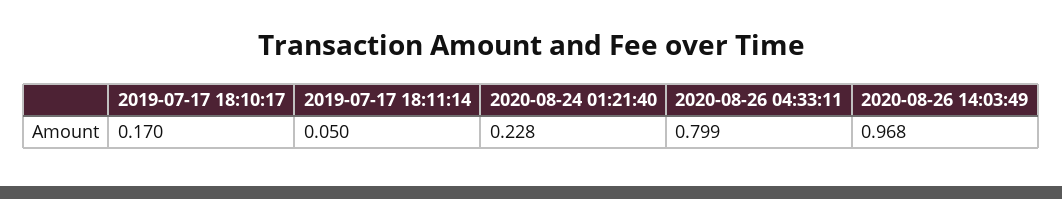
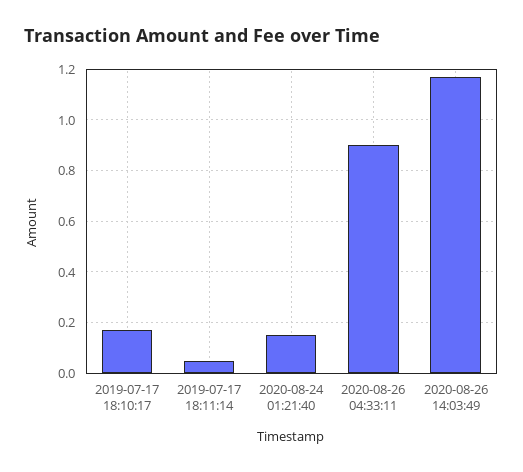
  {
    "2019-07-17 18:10:17": 0.17,
    "2019-07-17 18:11:14": 0.05,
-   "2020-08-24 01:21:40": 0.228,
+   "2020-08-24 01:21:40": 0.15,
-   "2020-08-26 04:33:11": 0.799,
+   "2020-08-26 04:33:11": 0.9,
-   "2020-08-26 14:03:49": 0.968
+   "2020-08-26 14:03:49": 1.175
  }

